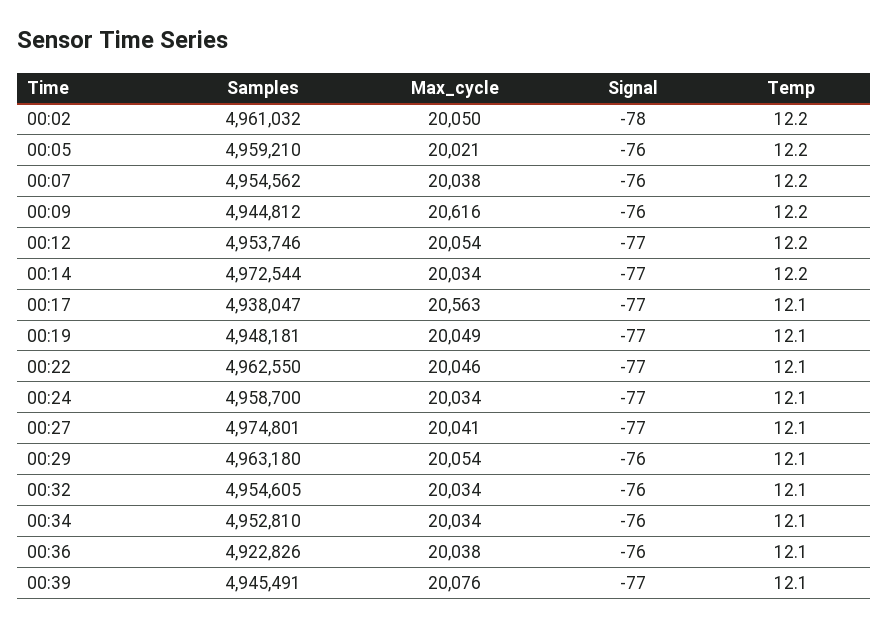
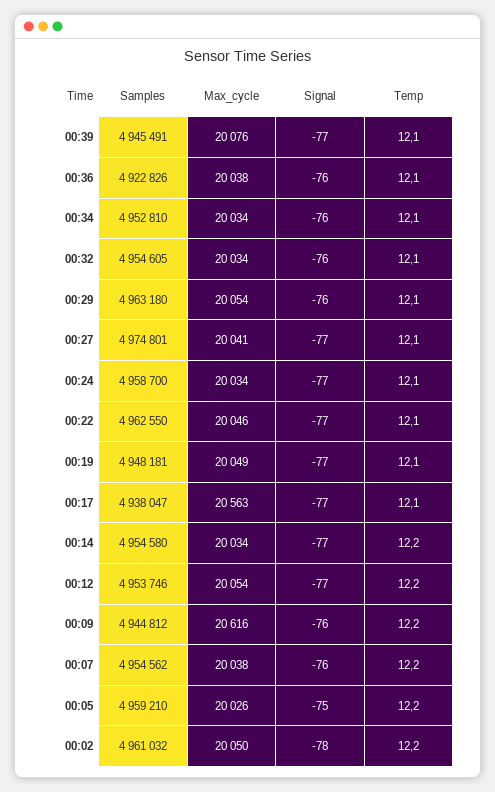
  {
    "Samples": {
      "00:02": 4961032,
      "00:05": 4959210,
      "00:07": 4954562,
      "00:09": 4944812,
      "00:12": 4953746,
-     "00:14": 4972544,
+     "00:14": 4954580,
      "00:17": 4938047,
      "00:19": 4948181,
      "00:22": 4962550,
      "00:24": 4958700,
      "00:27": 4974801,
      "00:29": 4963180,
      "00:32": 4954605,
      "00:34": 4952810,
      "00:36": 4922826,
      "00:39": 4945491
    },
    "Max_cycle": {
      "00:02": 20050,
-     "00:05": 20021,
+     "00:05": 20026,
      "00:07": 20038,
      "00:09": 20616,
      "00:12": 20054,
      "00:14": 20034,
      "00:17": 20563,
      "00:19": 20049,
      "00:22": 20046,
      "00:24": 20034,
      "00:27": 20041,
      "00:29": 20054,
      "00:32": 20034,
      "00:34": 20034,
      "00:36": 20038,
      "00:39": 20076
    },
    "Signal": {
      "00:02": -78,
-     "00:05": -76,
+     "00:05": -75,
      "00:07": -76,
      "00:09": -76,
      "00:12": -77,
      "00:14": -77,
      "00:17": -77,
      "00:19": -77,
      "00:22": -77,
      "00:24": -77,
      "00:27": -77,
      "00:29": -76,
      "00:32": -76,
      "00:34": -76,
      "00:36": -76,
      "00:39": -77
    },
    "Temp": {
      "00:02": 12.2,
      "00:05": 12.2,
      "00:07": 12.2,
      "00:09": 12.2,
      "00:12": 12.2,
      "00:14": 12.2,
      "00:17": 12.1,
      "00:19": 12.1,
      "00:22": 12.1,
      "00:24": 12.1,
      "00:27": 12.1,
      "00:29": 12.1,
      "00:32": 12.1,
      "00:34": 12.1,
      "00:36": 12.1,
      "00:39": 12.1
    }
  }

